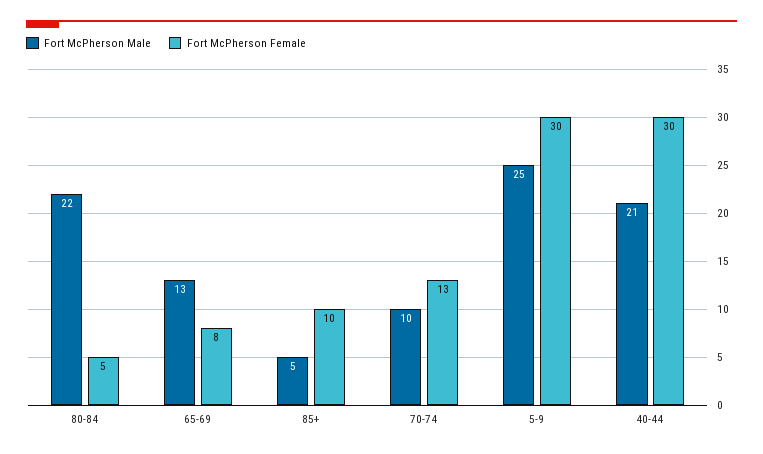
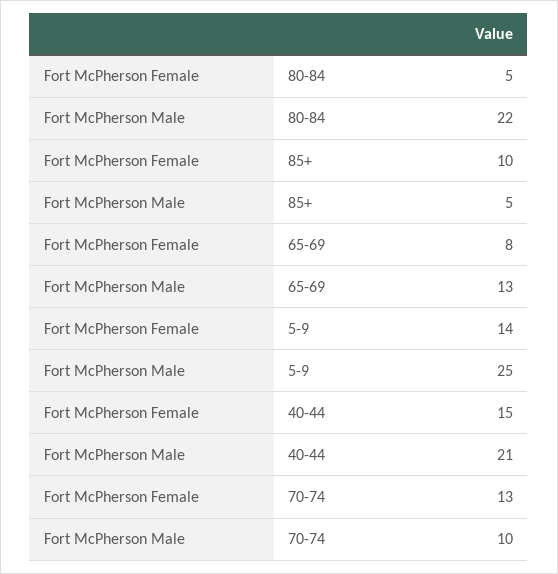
  {
    "Fort McPherson Male": {
      "80-84": 22,
      "65-69": 13,
      "85+": 5,
      "70-74": 10,
      "5-9": 25,
      "40-44": 21
    },
    "Fort McPherson Female": {
      "80-84": 5,
      "65-69": 8,
      "85+": 10,
      "70-74": 13,
-     "5-9": 30,
+     "5-9": 14,
-     "40-44": 30
+     "40-44": 15
    }
  }

